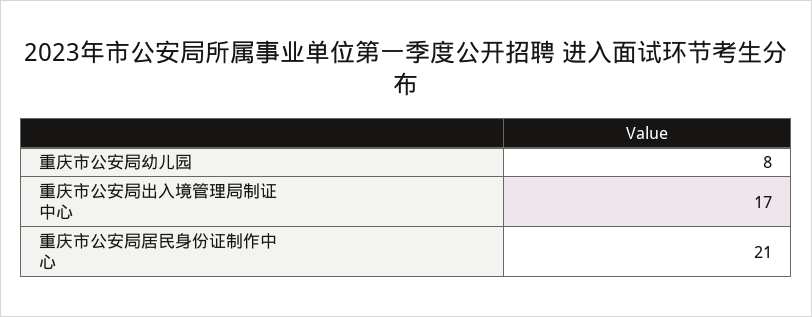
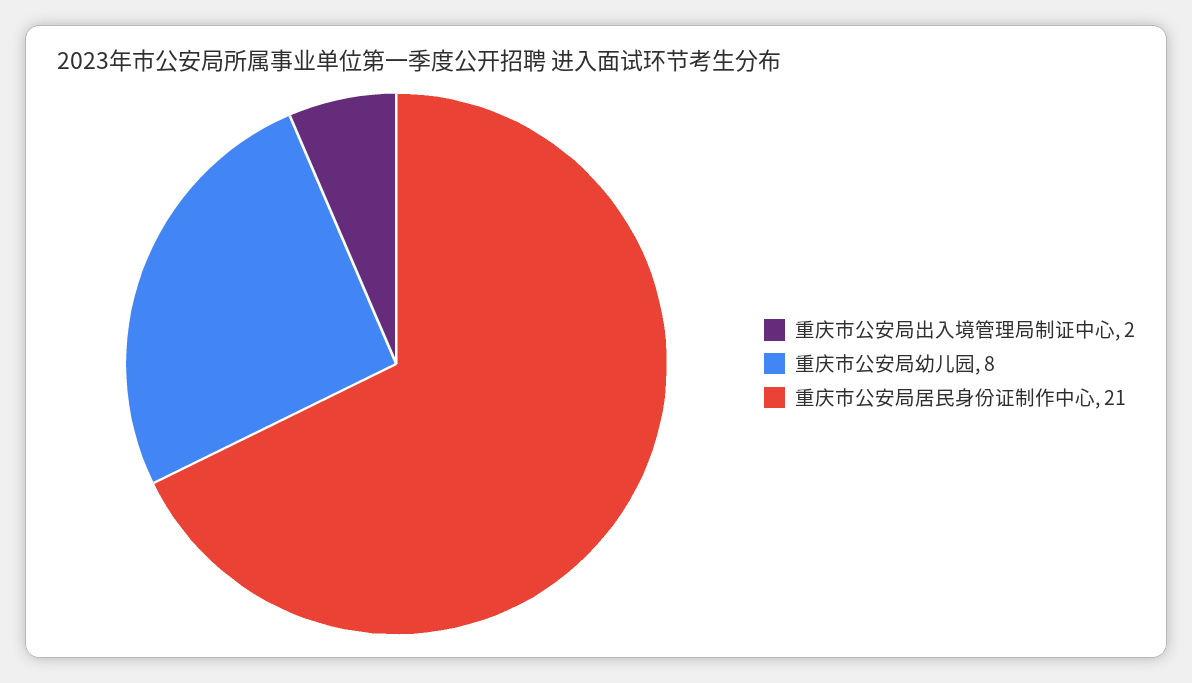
  {
    "重庆市公安局幼儿园": 8,
-   "重庆市公安局出入境管理局制证中心": 17,
+   "重庆市公安局出入境管理局制证中心": 2,
    "重庆市公安局居民身份证制作中心": 21
  }

